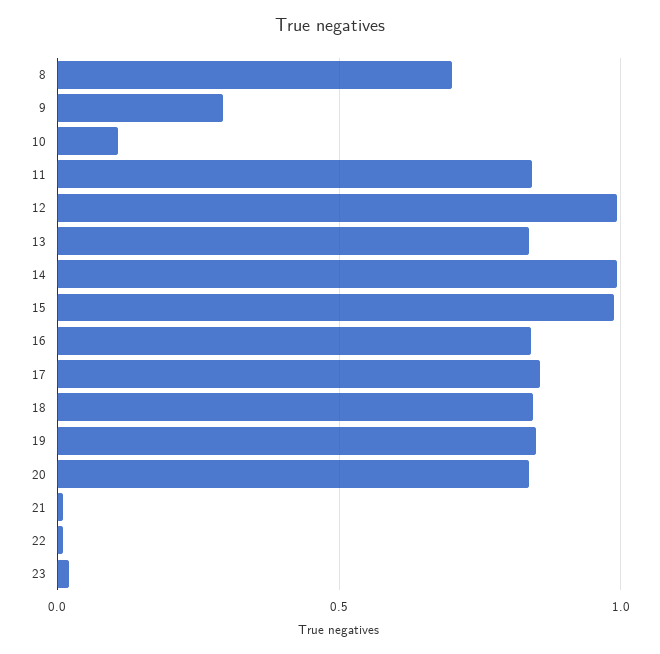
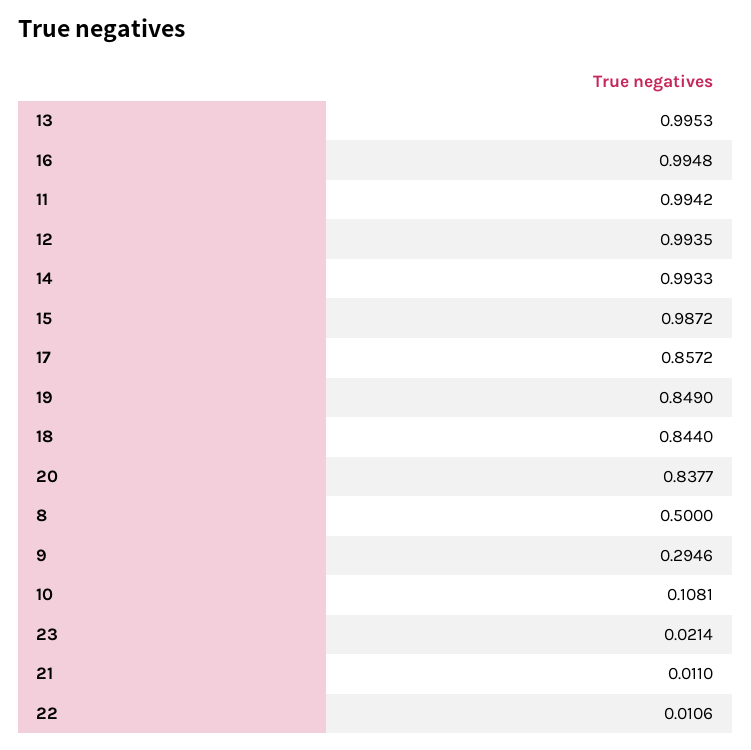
  {
-   "8": 0.7,
+   "8": 0.5,
    "9": 0.2946,
    "10": 0.1081,
-   "11": 0.85,
+   "11": 0.9942,
    "12": 0.9935,
-   "13": 0.85,
+   "13": 0.9953,
    "14": 0.9933,
    "15": 0.9872,
-   "16": 0.85,
+   "16": 0.9948,
    "17": 0.8572,
    "18": 0.844,
    "19": 0.849,
    "20": 0.8377,
    "21": 0.011,
    "22": 0.0106,
    "23": 0.0214
  }

